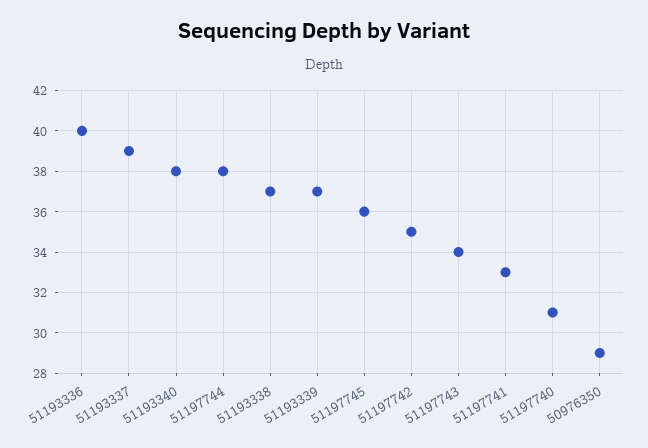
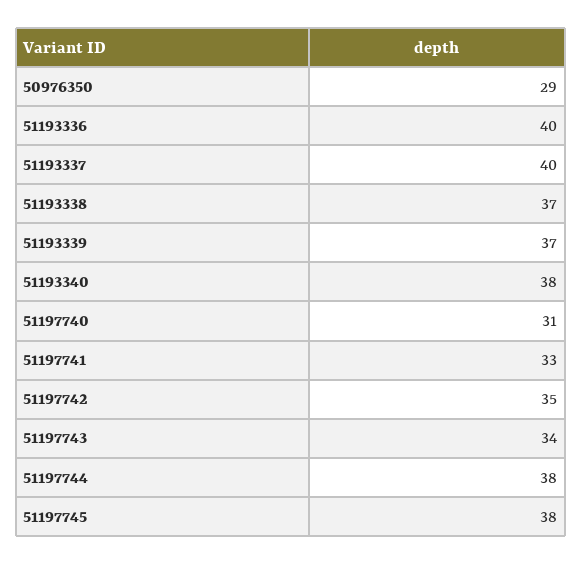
  {
    "51193336": 40,
-   "51193337": 39,
+   "51193337": 40,
    "51193340": 38,
    "51197744": 38,
    "51193338": 37,
    "51193339": 37,
-   "51197745": 36,
+   "51197745": 38,
    "51197742": 35,
    "51197743": 34,
    "51197741": 33,
    "51197740": 31,
    "50976350": 29
  }

